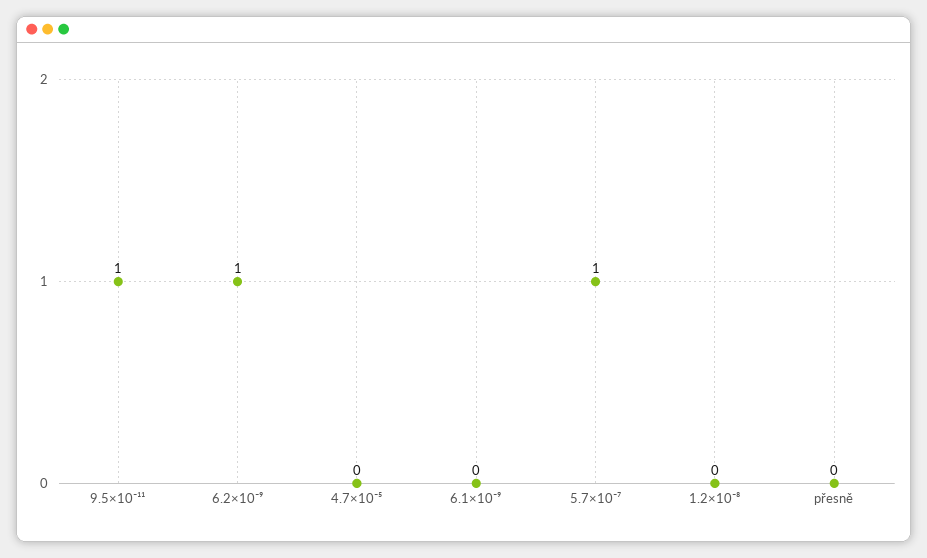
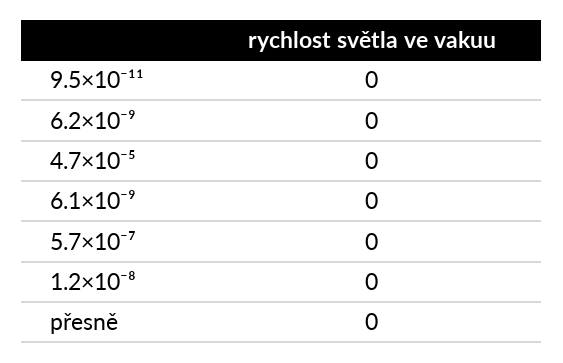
  {
-   "9.5×10⁻¹¹": 1,
+   "9.5×10⁻¹¹": 0,
-   "6.2×10⁻⁹": 1,
+   "6.2×10⁻⁹": 0,
    "4.7×10⁻⁵": 0,
    "6.1×10⁻⁹": 0,
-   "5.7×10⁻⁷": 1,
+   "5.7×10⁻⁷": 0,
    "1.2×10⁻⁸": 0,
    "přesně": 0
  }

